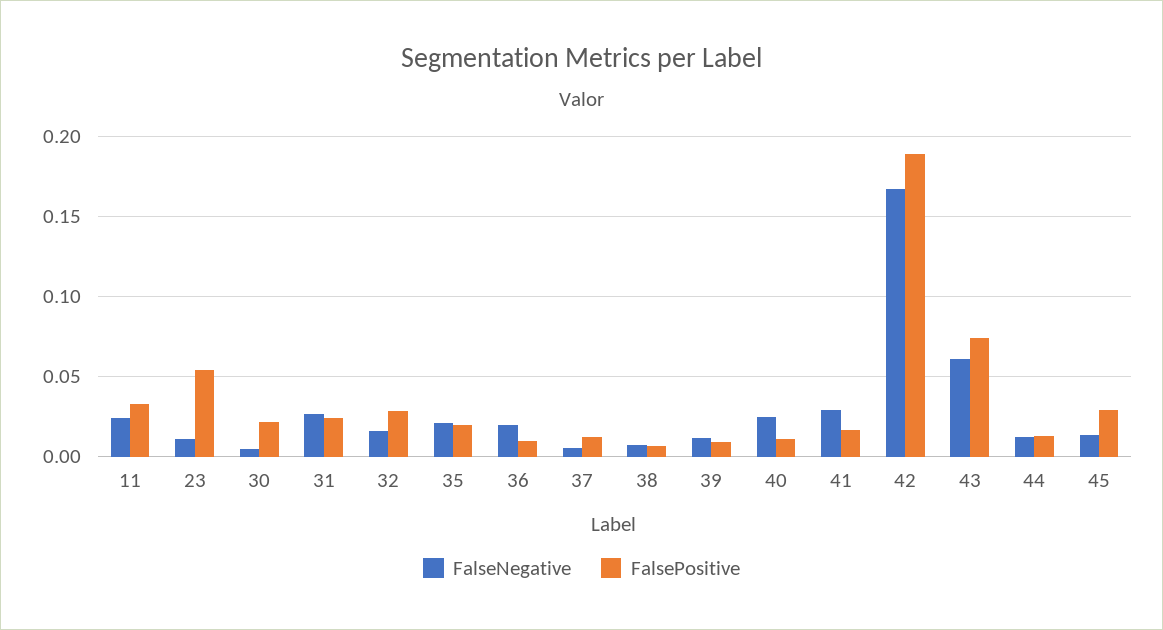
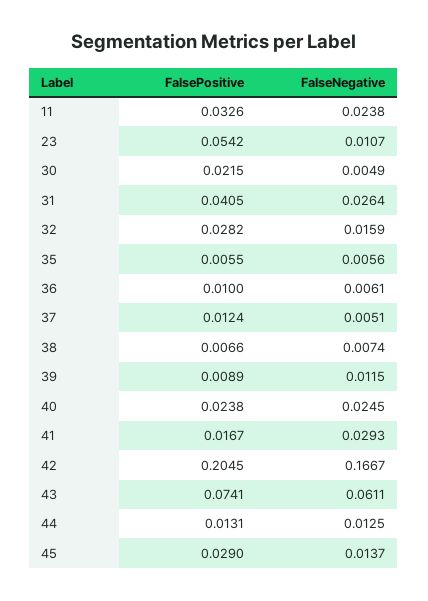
  {
    "FalseNegative": {
      "11": 0.0238,
      "23": 0.0107,
      "30": 0.0049,
      "31": 0.0264,
      "32": 0.0159,
-     "35": 0.02,
+     "35": 0.0056,
-     "36": 0.02,
+     "36": 0.0061,
      "37": 0.0051,
      "38": 0.0074,
      "39": 0.0115,
      "40": 0.0245,
      "41": 0.0293,
      "42": 0.1667,
      "43": 0.0611,
      "44": 0.0125,
      "45": 0.0137
    },
    "FalsePositive": {
      "11": 0.0326,
      "23": 0.0542,
      "30": 0.0215,
-     "31": 0.025,
+     "31": 0.0405,
      "32": 0.0282,
-     "35": 0.02,
+     "35": 0.0055,
      "36": 0.01,
      "37": 0.0124,
      "38": 0.0066,
      "39": 0.0089,
-     "40": 0.01,
+     "40": 0.0238,
      "41": 0.0167,
-     "42": 0.19,
+     "42": 0.2045,
      "43": 0.0741,
      "44": 0.0131,
      "45": 0.029
    }
  }

